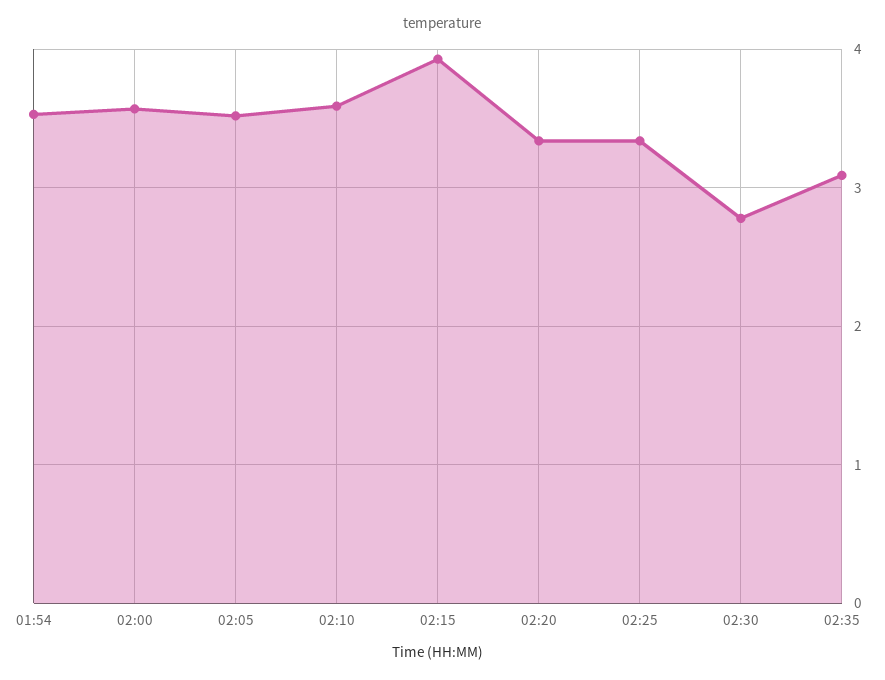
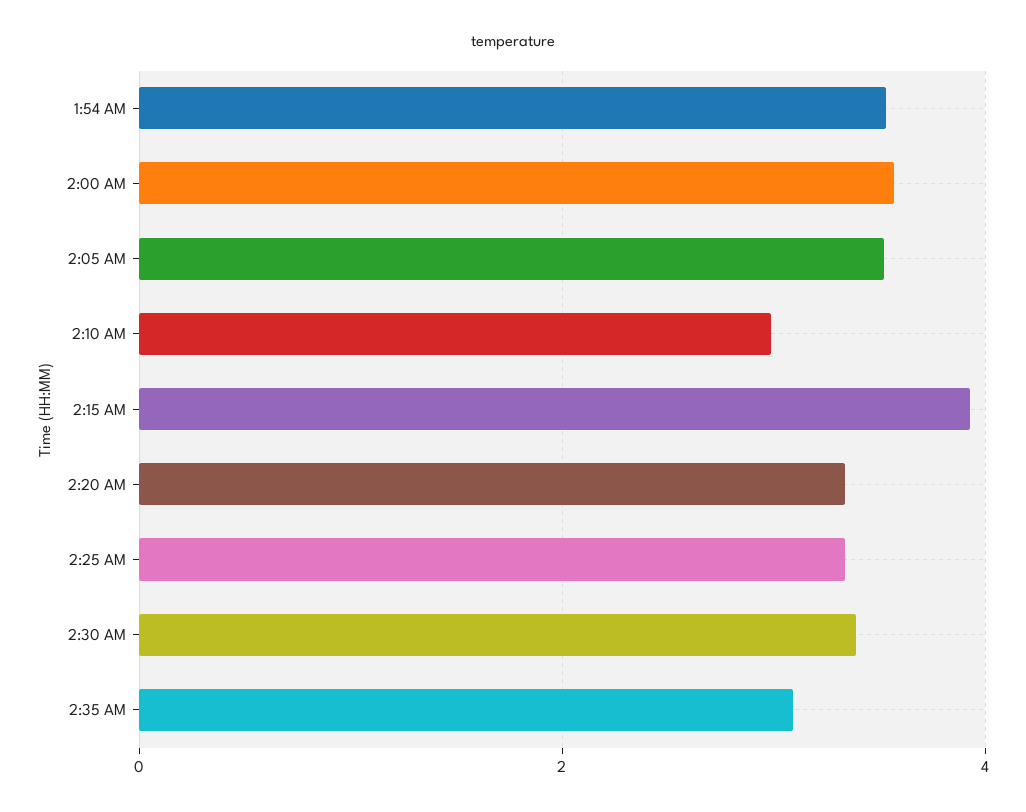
  {
    "01:54": 3.5,
    "02:00": 3.6,
    "02:05": 3.5,
-   "02:10": 3.6,
+   "02:10": 3,
    "02:15": 3.9,
    "02:20": 3.3,
    "02:25": 3.3,
-   "02:30": 2.8,
+   "02:30": 3.4,
    "02:35": 3.1
  }

